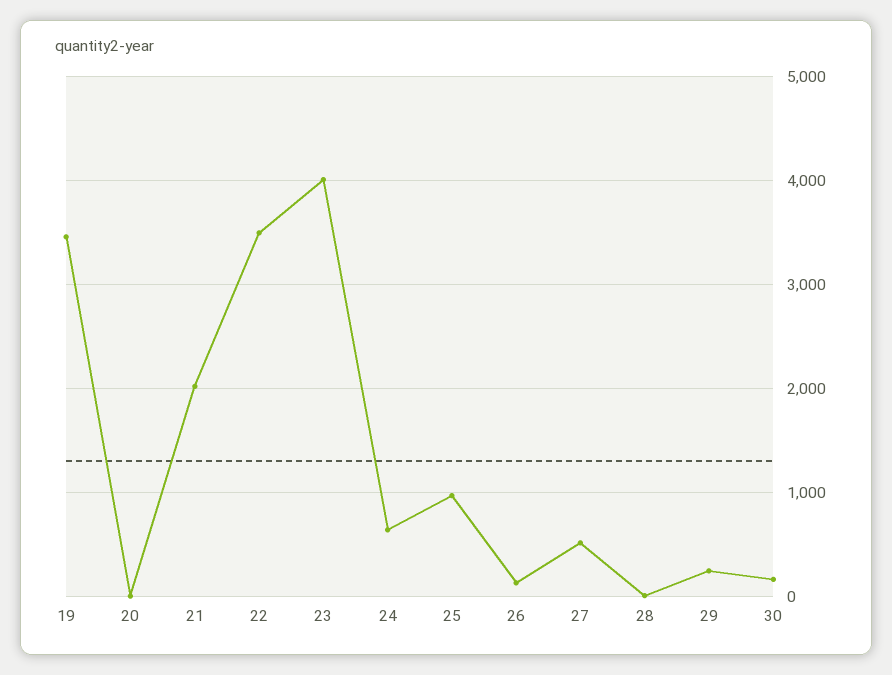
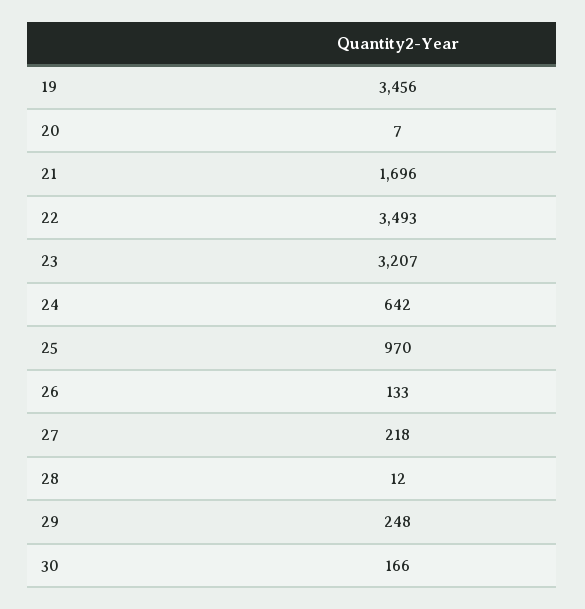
  {
    "19": 3456,
    "20": 7,
-   "21": 2000,
+   "21": 1696,
    "22": 3493,
-   "23": 4000,
+   "23": 3207,
    "24": 642,
    "25": 970,
    "26": 133,
-   "27": 500,
+   "27": 218,
    "28": 12,
    "29": 248,
    "30": 166
  }

